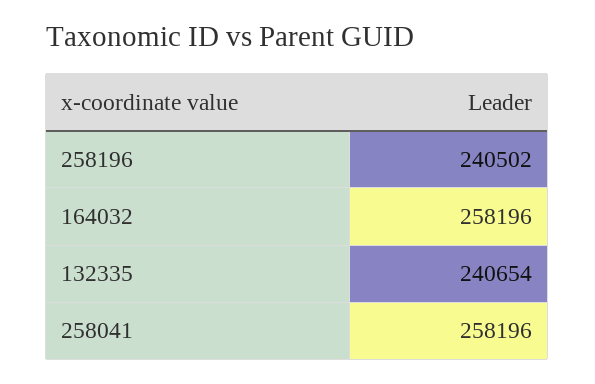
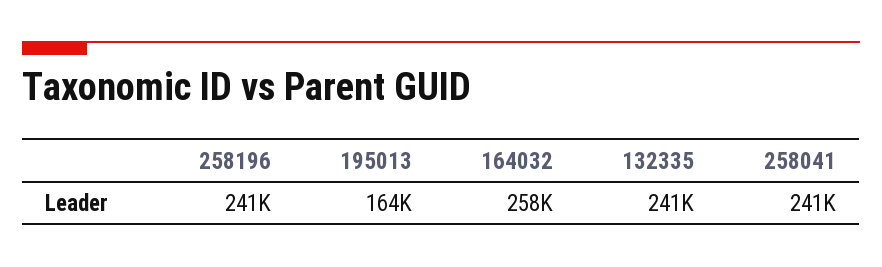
  {
    "258196": 240502,
    "164032": 258196,
    "132335": 240654,
-   "258041": 258196
+   "258041": 241000,
+   "195013": 164000
  }

